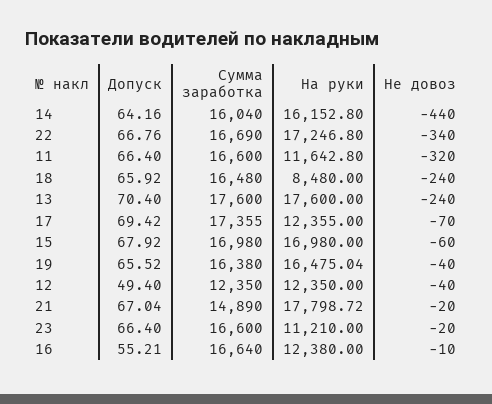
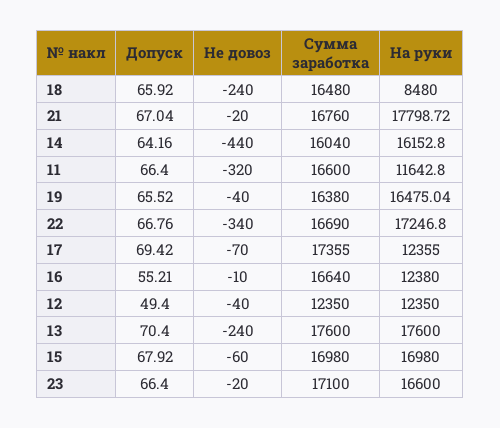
  {
    "Допуск": {
      "14": 64.16,
      "22": 66.76,
      "11": 66.4,
      "18": 65.92,
      "13": 70.4,
      "17": 69.42,
      "15": 67.92,
      "19": 65.52,
      "12": 49.4,
      "21": 67.04,
      "23": 66.4,
      "16": 55.21
    },
    "Сумма заработка": {
      "14": 16040,
      "22": 16690,
      "11": 16600,
      "18": 16480,
      "13": 17600,
      "17": 17355,
      "15": 16980,
      "19": 16380,
      "12": 12350,
-     "21": 14890,
+     "21": 16760,
-     "23": 16600,
+     "23": 17100,
      "16": 16640
    },
    "На руки": {
      "14": 16152.8,
      "22": 17246.8,
      "11": 11642.8,
      "18": 8480,
      "13": 17600,
      "17": 12355,
      "15": 16980,
      "19": 16475.04,
      "12": 12350,
      "21": 17798.72,
-     "23": 11210,
+     "23": 16600,
      "16": 12380
    },
    "Не довоз": {
      "14": -440,
      "22": -340,
      "11": -320,
      "18": -240,
      "13": -240,
      "17": -70,
      "15": -60,
      "19": -40,
      "12": -40,
      "21": -20,
      "23": -20,
      "16": -10
    }
  }

